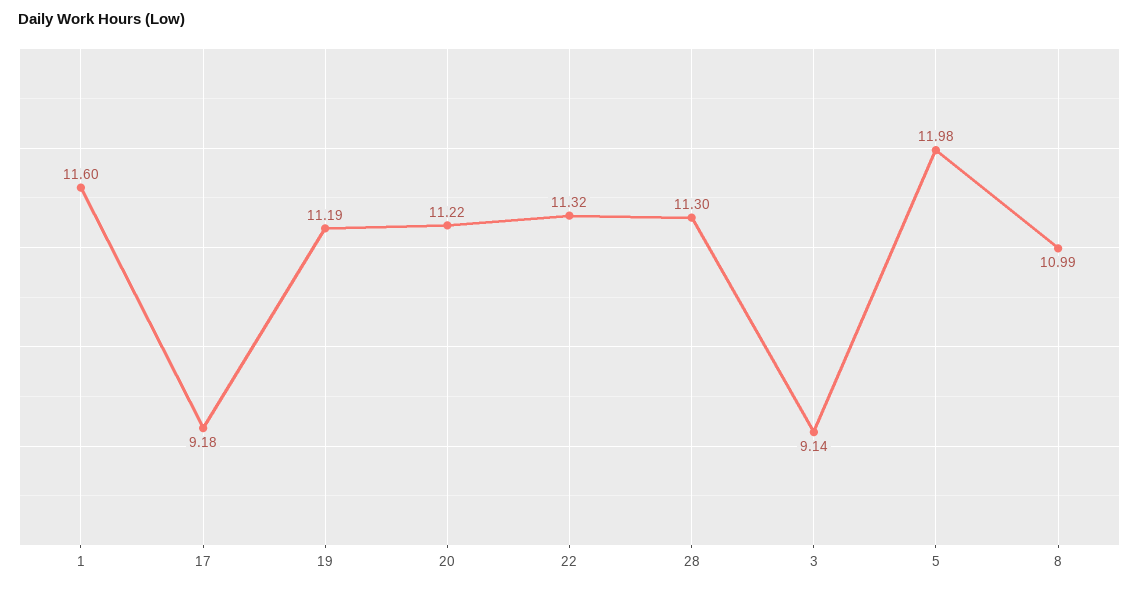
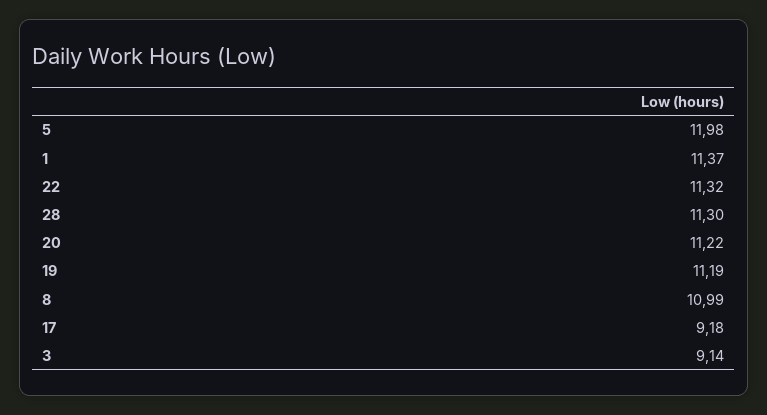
  {
-   "1": 11.6,
+   "1": 11.37,
    "17": 9.18,
    "19": 11.19,
    "20": 11.22,
    "22": 11.32,
    "28": 11.3,
    "3": 9.14,
    "5": 11.98,
    "8": 10.99
  }

